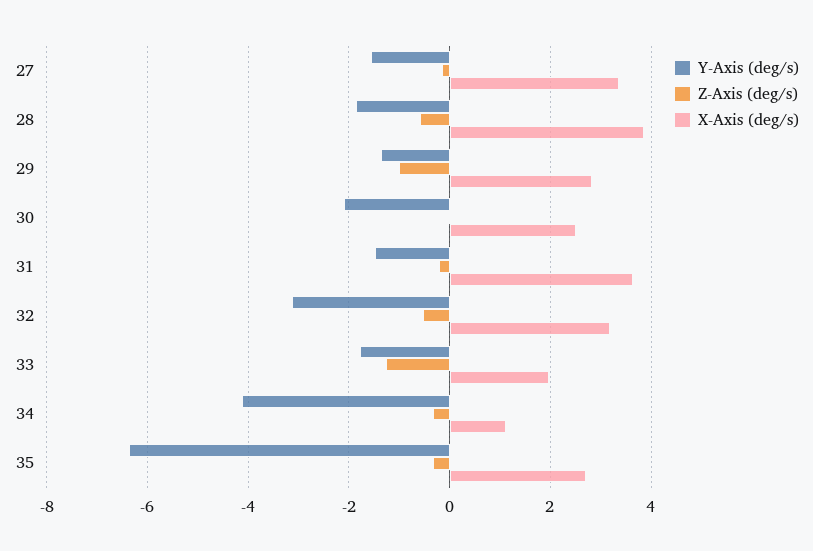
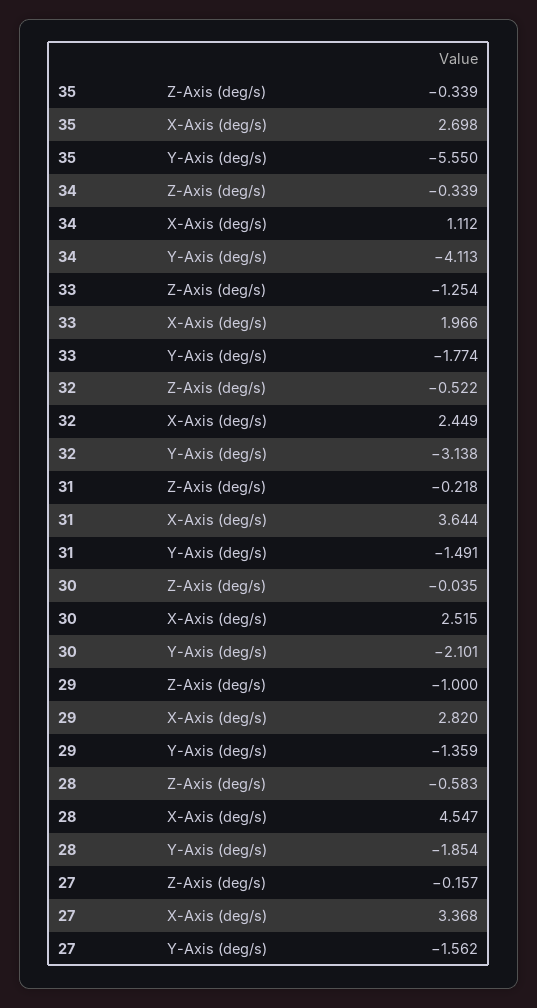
  {
    "Y-Axis (deg/s)": {
      "27": -1.562,
      "28": -1.854,
      "29": -1.359,
      "30": -2.101,
      "31": -1.491,
      "32": -3.138,
      "33": -1.774,
      "34": -4.113,
-     "35": -6.4
+     "35": -5.55
    },
    "Z-Axis (deg/s)": {
      "27": -0.157,
      "28": -0.583,
      "29": -1,
      "30": -0.035,
      "31": -0.218,
      "32": -0.522,
      "33": -1.254,
      "34": -0.339,
      "35": -0.339
    },
    "X-Axis (deg/s)": {
      "27": 3.368,
-     "28": 3.8,
+     "28": 4.547,
      "29": 2.82,
      "30": 2.515,
      "31": 3.644,
-     "32": 3.2,
+     "32": 2.449,
      "33": 1.966,
      "34": 1.112,
      "35": 2.698
    }
  }

